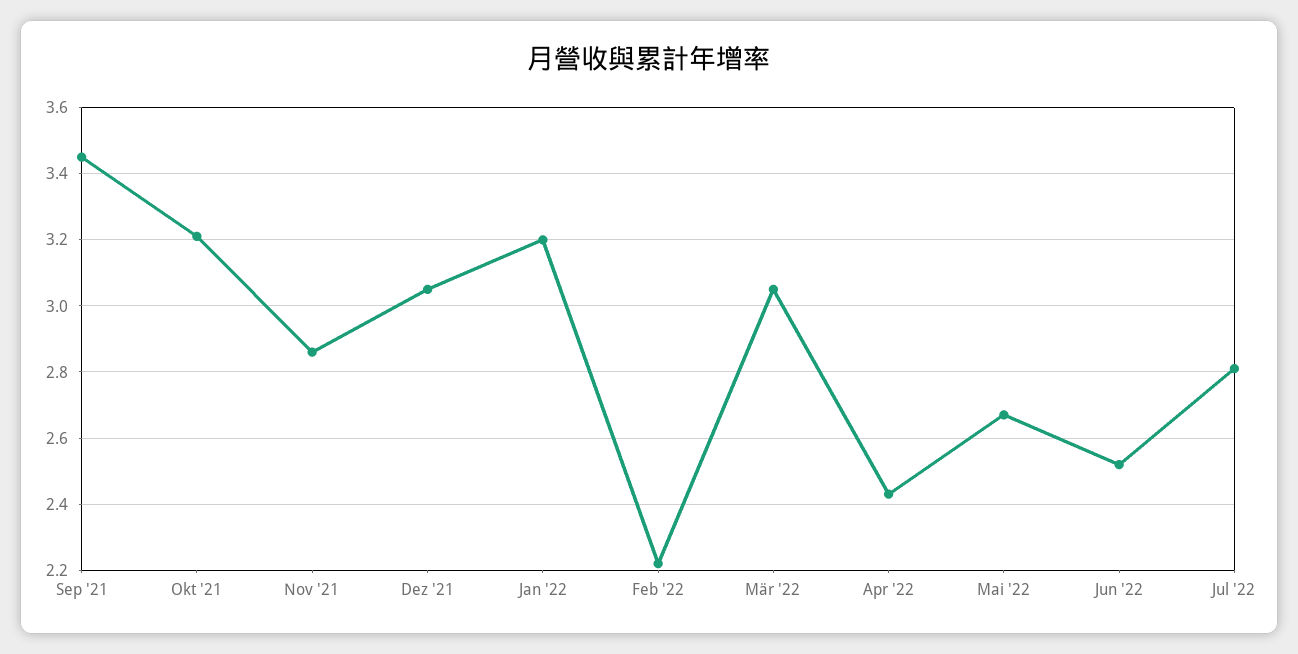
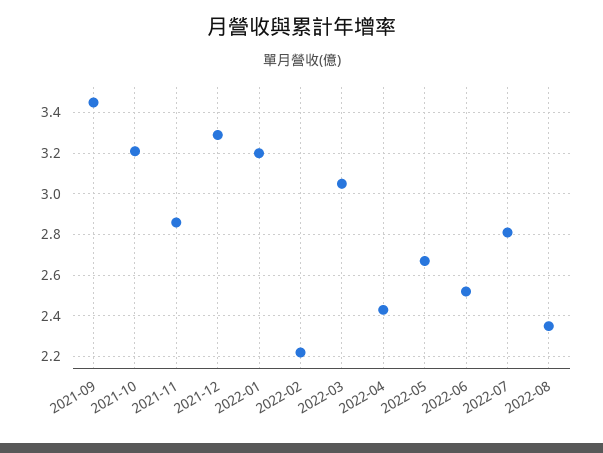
  {
    "Sep '21": 3.45,
    "Okt '21": 3.2,
    "Nov '21": 2.85,
-   "Dez '21": 3.05,
+   "Dez '21": 3.3,
    "Jan '22": 3.2,
    "Feb '22": 2.2,
    "Mär '22": 3.05,
    "Apr '22": 2.45,
    "Mai '22": 2.65,
    "Jun '22": 2.5,
-   "Jul '22": 2.8
+   "Jul '22": 2.8,
+   "2022-08": 2.35
  }

